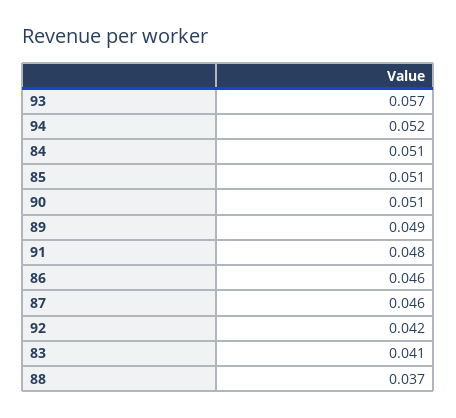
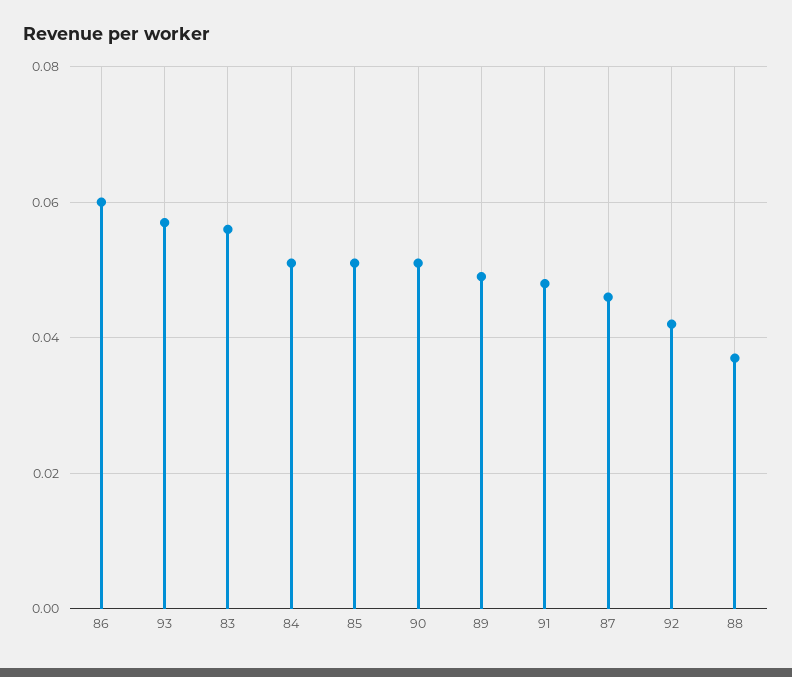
  {
    "93": 0.057,
-   "94": 0.052,
    "84": 0.051,
    "85": 0.051,
    "90": 0.051,
    "89": 0.049,
    "91": 0.048,
-   "86": 0.046,
+   "86": 0.06,
    "87": 0.046,
    "92": 0.042,
-   "83": 0.041,
+   "83": 0.055,
    "88": 0.037
  }

